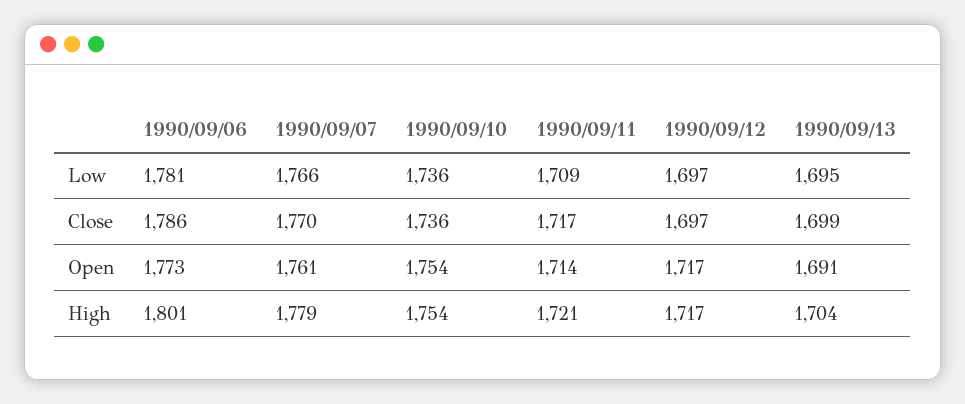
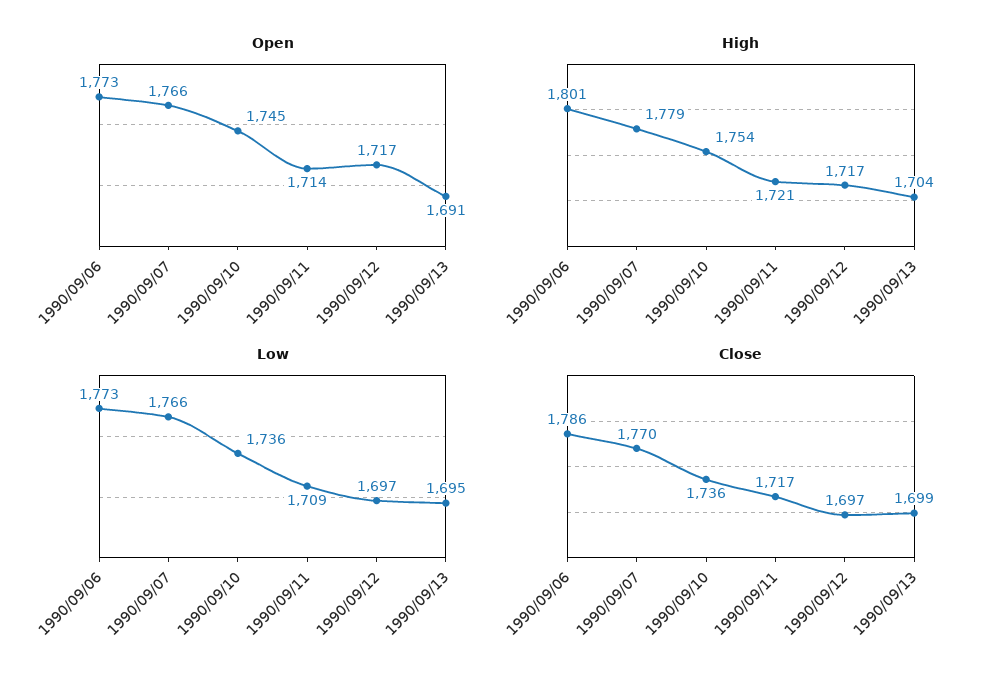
  {
    "Low": {
-     "1990/09/06": 1781,
+     "1990/09/06": 1773,
      "1990/09/07": 1766,
      "1990/09/10": 1736,
      "1990/09/11": 1709,
      "1990/09/12": 1697,
      "1990/09/13": 1695
    },
    "Close": {
      "1990/09/06": 1786,
      "1990/09/07": 1770,
      "1990/09/10": 1736,
      "1990/09/11": 1717,
      "1990/09/12": 1697,
      "1990/09/13": 1699
    },
    "Open": {
      "1990/09/06": 1773,
-     "1990/09/07": 1761,
+     "1990/09/07": 1766,
-     "1990/09/10": 1754,
+     "1990/09/10": 1745,
      "1990/09/11": 1714,
      "1990/09/12": 1717,
      "1990/09/13": 1691
    },
    "High": {
      "1990/09/06": 1801,
      "1990/09/07": 1779,
      "1990/09/10": 1754,
      "1990/09/11": 1721,
      "1990/09/12": 1717,
      "1990/09/13": 1704
    }
  }

